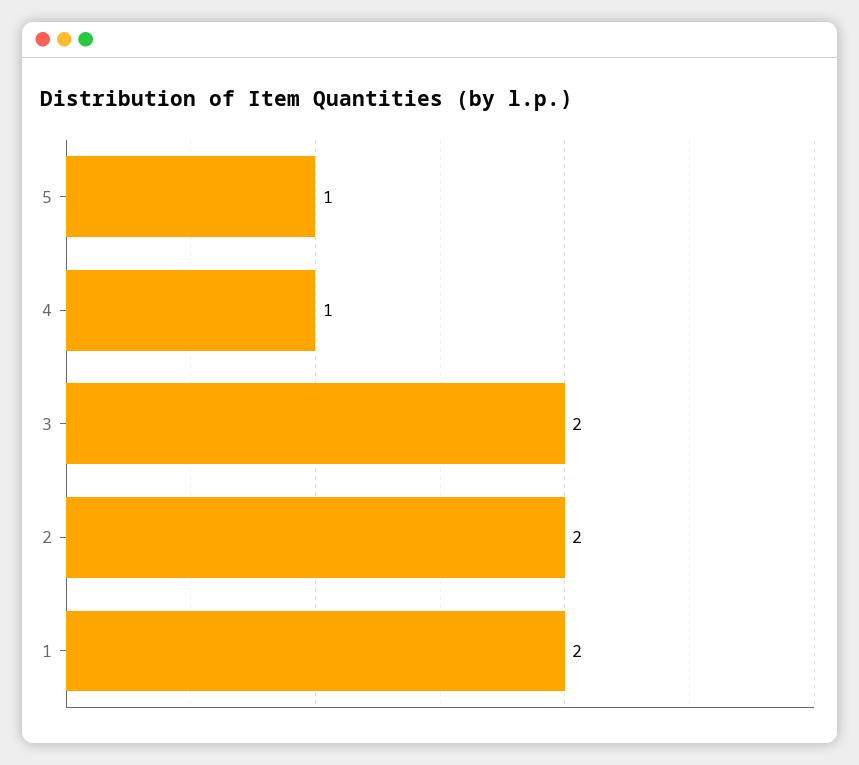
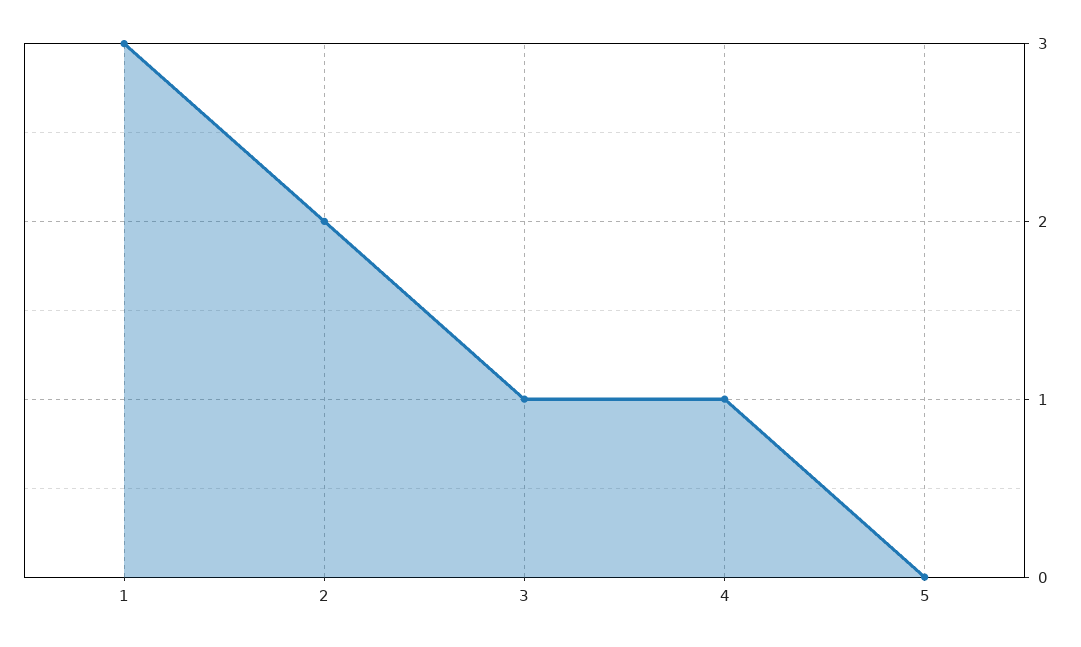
  {
-   "5": 1,
+   "5": 0,
    "4": 1,
-   "3": 2,
+   "3": 1,
    "2": 2,
-   "1": 2
+   "1": 3
  }

